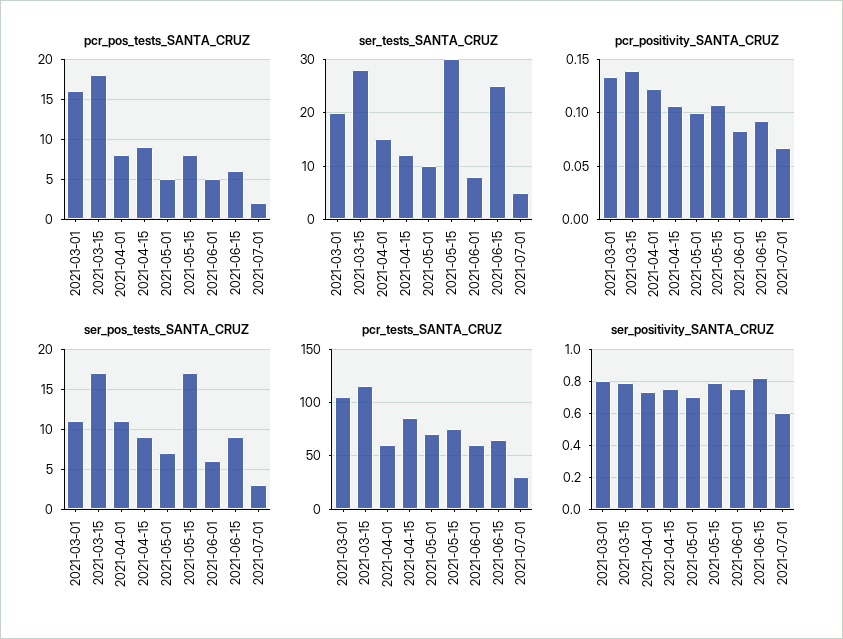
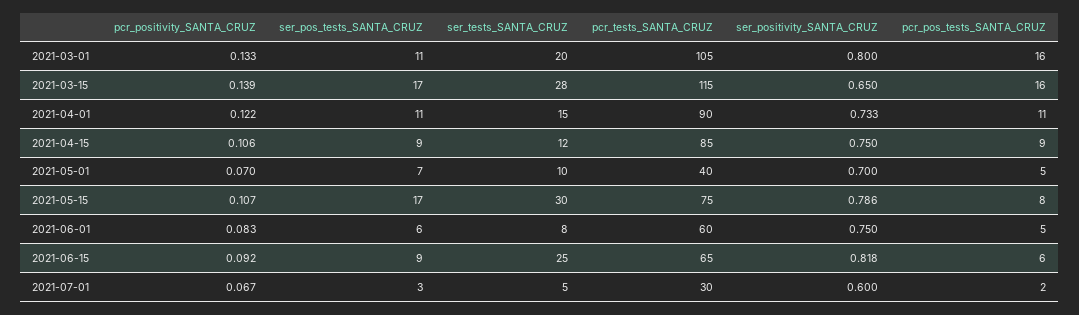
  {
    "pcr_pos_tests_SANTA_CRUZ": {
      "2021-03-01": 16,
-     "2021-03-15": 18,
+     "2021-03-15": 16,
-     "2021-04-01": 8,
+     "2021-04-01": 11,
      "2021-04-15": 9,
      "2021-05-01": 5,
      "2021-05-15": 8,
      "2021-06-01": 5,
      "2021-06-15": 6,
      "2021-07-01": 2
    },
    "ser_tests_SANTA_CRUZ": {
      "2021-03-01": 20,
      "2021-03-15": 28,
      "2021-04-01": 15,
      "2021-04-15": 12,
      "2021-05-01": 10,
      "2021-05-15": 30,
      "2021-06-01": 8,
      "2021-06-15": 25,
      "2021-07-01": 5
    },
    "pcr_positivity_SANTA_CRUZ": {
      "2021-03-01": 0.133,
      "2021-03-15": 0.139,
      "2021-04-01": 0.122,
      "2021-04-15": 0.106,
-     "2021-05-01": 0.1,
+     "2021-05-01": 0.07,
      "2021-05-15": 0.107,
      "2021-06-01": 0.083,
      "2021-06-15": 0.092,
      "2021-07-01": 0.067
    },
    "ser_pos_tests_SANTA_CRUZ": {
      "2021-03-01": 11,
      "2021-03-15": 17,
      "2021-04-01": 11,
      "2021-04-15": 9,
      "2021-05-01": 7,
      "2021-05-15": 17,
      "2021-06-01": 6,
      "2021-06-15": 9,
      "2021-07-01": 3
    },
    "pcr_tests_SANTA_CRUZ": {
      "2021-03-01": 105,
      "2021-03-15": 115,
-     "2021-04-01": 60,
+     "2021-04-01": 90,
      "2021-04-15": 85,
-     "2021-05-01": 70,
+     "2021-05-01": 40,
      "2021-05-15": 75,
      "2021-06-01": 60,
      "2021-06-15": 65,
      "2021-07-01": 30
    },
    "ser_positivity_SANTA_CRUZ": {
      "2021-03-01": 0.8,
-     "2021-03-15": 0.8,
+     "2021-03-15": 0.65,
      "2021-04-01": 0.733,
      "2021-04-15": 0.75,
      "2021-05-01": 0.7,
      "2021-05-15": 0.786,
      "2021-06-01": 0.75,
      "2021-06-15": 0.818,
      "2021-07-01": 0.6
    }
  }

